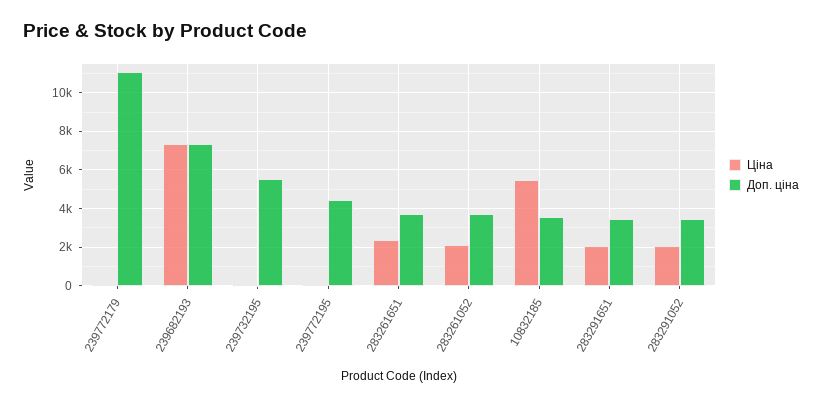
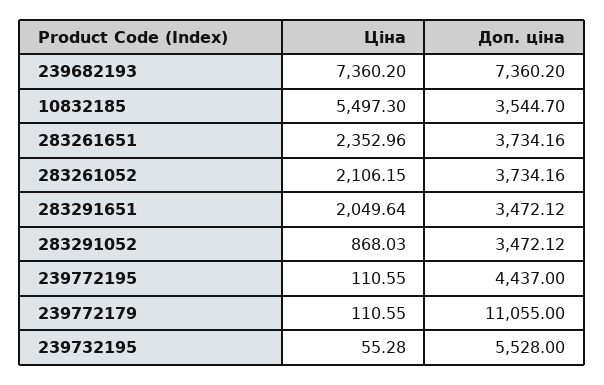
  {
    "Ціна": {
      "239772179": 110.55,
      "239682193": 7360.2,
      "239732195": 55.28,
      "239772195": 110.55,
      "283261651": 2352.96,
      "283261052": 2106.15,
      "10832185": 5497.3,
      "283291651": 2049.64,
-     "283291052": 2000
+     "283291052": 868.03
    },
    "Доп. ціна": {
      "239772179": 11055,
      "239682193": 7360.2,
      "239732195": 5528,
      "239772195": 4437,
      "283261651": 3734.16,
      "283261052": 3734.16,
      "10832185": 3544.7,
      "283291651": 3472.12,
      "283291052": 3472.12
    }
  }

